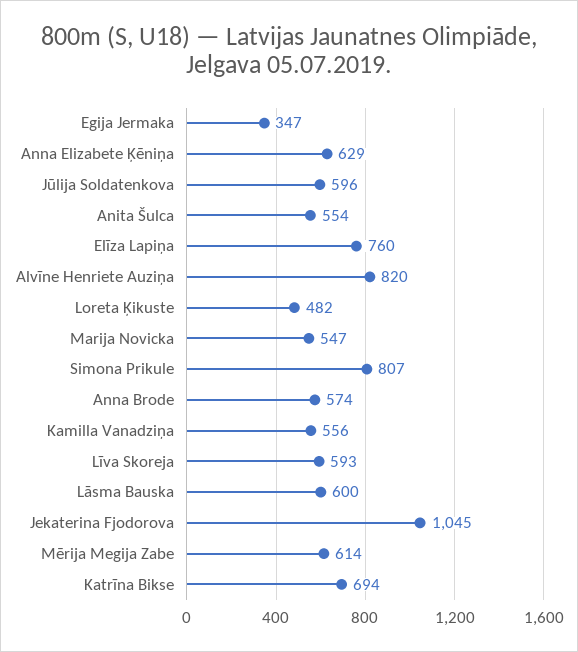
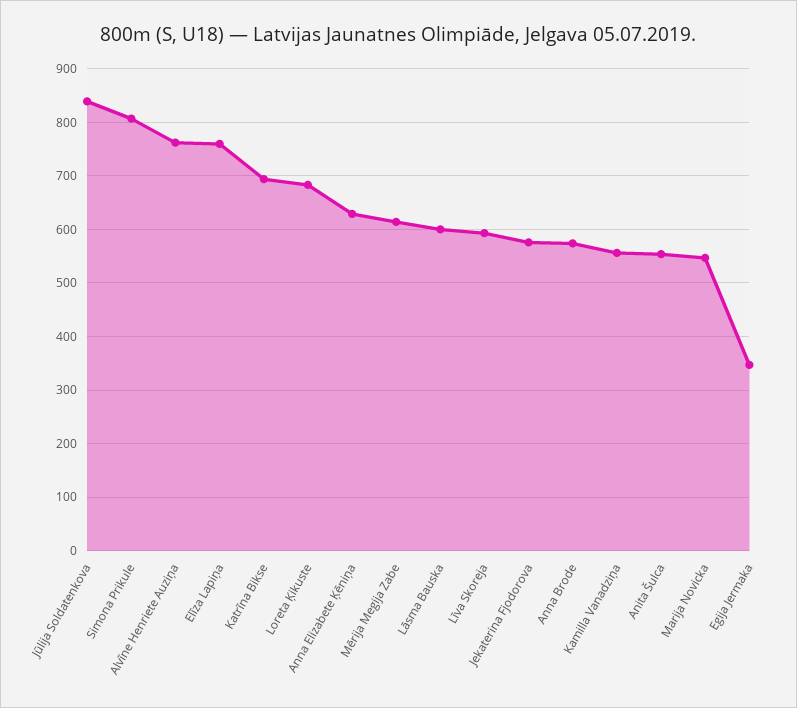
  {
    "Egija Jermaka": 347,
    "Anna Elizabete Ķēniņa": 629,
-   "Jūlija Soldatenkova": 596,
+   "Jūlija Soldatenkova": 840,
    "Anita Šulca": 554,
    "Elīza Lapiņa": 760,
-   "Alvīne Henriete Auziņa": 820,
+   "Alvīne Henriete Auziņa": 760,
-   "Loreta Ķikuste": 482,
+   "Loreta Ķikuste": 680,
    "Marija Novicka": 547,
    "Simona Prikule": 807,
    "Anna Brode": 574,
    "Kamilla Vanadziņa": 556,
    "Līva Skoreja": 593,
    "Lāsma Bauska": 600,
-   "Jekaterina Fjodorova": 1045,
+   "Jekaterina Fjodorova": 580,
    "Mērija Megija Zabe": 614,
    "Katrīna Bikse": 694
  }

